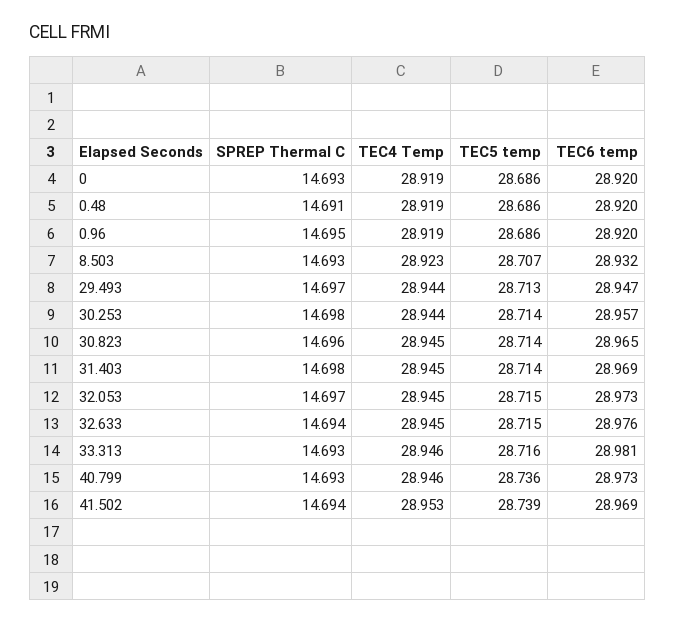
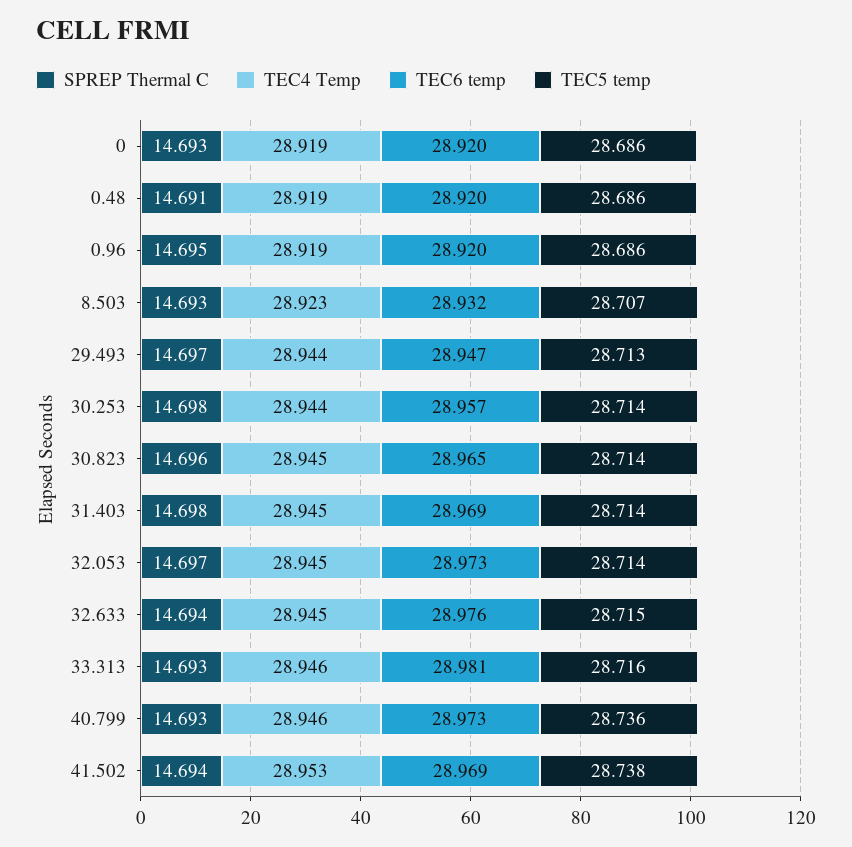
  {
    "SPREP Thermal C": {
      "0": 14.693,
      "0.48": 14.691,
      "0.96": 14.695,
      "8.503": 14.693,
      "29.493": 14.697,
      "30.253": 14.698,
      "30.823": 14.696,
      "31.403": 14.698,
      "32.053": 14.697,
      "32.633": 14.694,
      "33.313": 14.693,
      "40.799": 14.693,
      "41.502": 14.694
    },
    "TEC4 Temp": {
      "0": 28.919,
      "0.48": 28.919,
      "0.96": 28.919,
      "8.503": 28.923,
      "29.493": 28.944,
      "30.253": 28.944,
      "30.823": 28.945,
      "31.403": 28.945,
      "32.053": 28.945,
      "32.633": 28.945,
      "33.313": 28.946,
      "40.799": 28.946,
      "41.502": 28.953
    },
    "TEC5 temp": {
      "0": 28.686,
      "0.48": 28.686,
      "0.96": 28.686,
      "8.503": 28.707,
      "29.493": 28.713,
      "30.253": 28.714,
      "30.823": 28.714,
      "31.403": 28.714,
-     "32.053": 28.715,
+     "32.053": 28.714,
      "32.633": 28.715,
      "33.313": 28.716,
      "40.799": 28.736,
-     "41.502": 28.739
+     "41.502": 28.738
    },
    "TEC6 temp": {
      "0": 28.92,
      "0.48": 28.92,
      "0.96": 28.92,
      "8.503": 28.932,
      "29.493": 28.947,
      "30.253": 28.957,
      "30.823": 28.965,
      "31.403": 28.969,
      "32.053": 28.973,
      "32.633": 28.976,
      "33.313": 28.981,
      "40.799": 28.973,
      "41.502": 28.969
    }
  }

